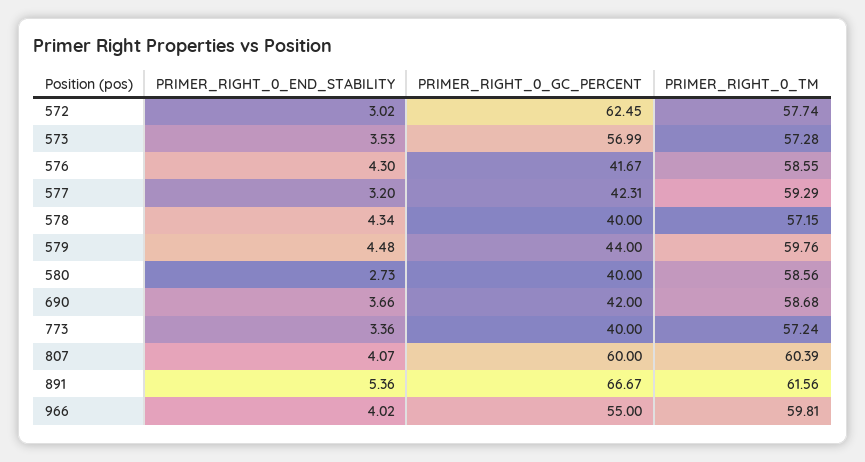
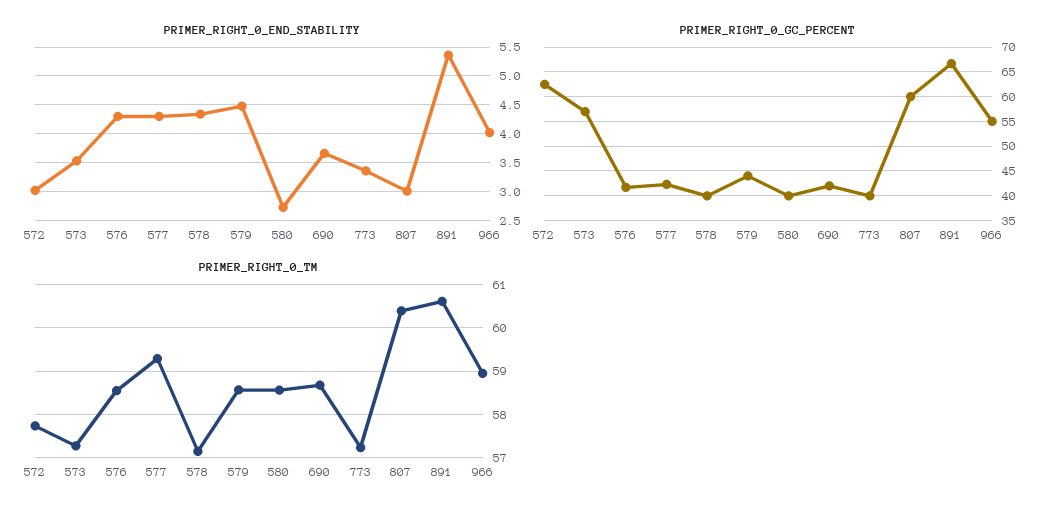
  {
    "PRIMER_RIGHT_0_END_STABILITY": {
      "572": 3.02,
      "573": 3.53,
      "576": 4.3,
-     "577": 3.2,
+     "577": 4.25,
      "578": 4.34,
      "579": 4.48,
      "580": 2.73,
      "690": 3.66,
      "773": 3.36,
-     "807": 4.07,
+     "807": 3,
      "891": 5.36,
      "966": 4.02
    },
    "PRIMER_RIGHT_0_GC_PERCENT": {
      "572": 62.45,
      "573": 56.99,
      "576": 41.67,
      "577": 42.31,
      "578": 40,
      "579": 44,
      "580": 40,
      "690": 42,
      "773": 40,
      "807": 60,
      "891": 66.67,
      "966": 55
    },
    "PRIMER_RIGHT_0_TM": {
      "572": 57.74,
      "573": 57.28,
      "576": 58.55,
      "577": 59.29,
      "578": 57.15,
-     "579": 59.76,
+     "579": 58.6,
      "580": 58.56,
      "690": 58.68,
      "773": 57.24,
      "807": 60.39,
-     "891": 61.56,
+     "891": 60.6,
-     "966": 59.81
+     "966": 59
    }
  }

